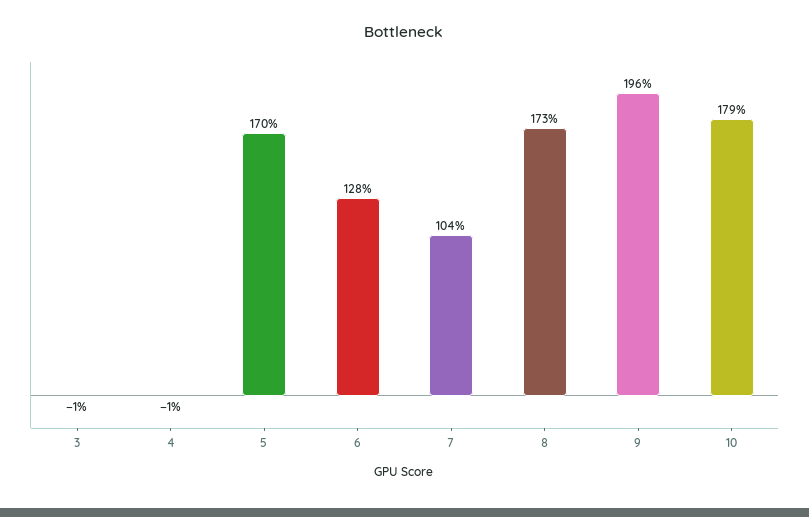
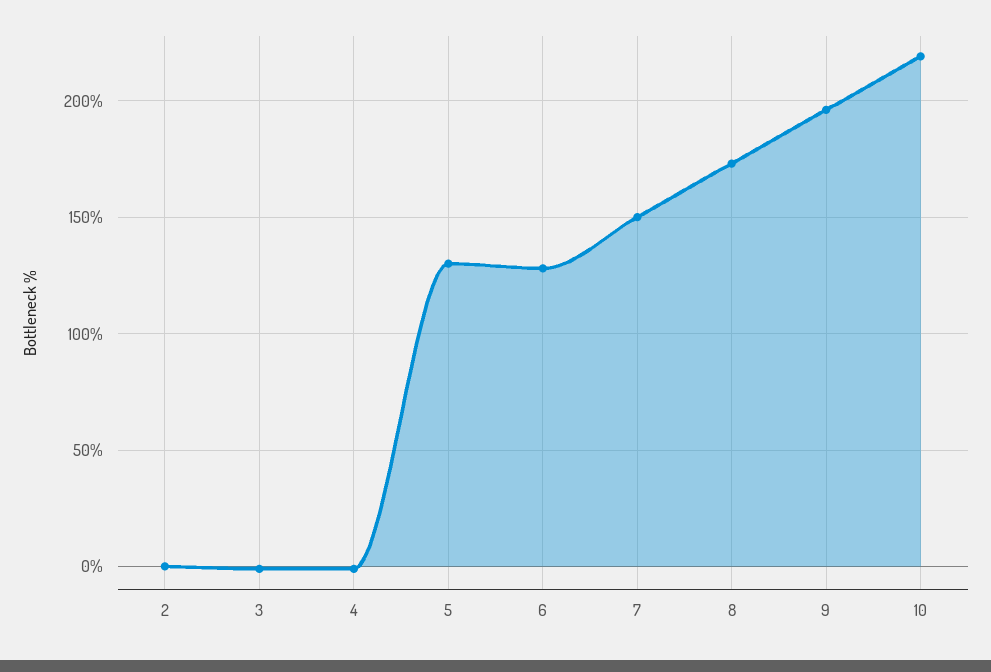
  {
    "3": -1,
    "4": -1,
-   "5": 170,
+   "5": 130,
    "6": 128,
-   "7": 104,
+   "7": 150,
    "8": 173,
    "9": 196,
-   "10": 179
+   "10": 220,
+   "2": 0
  }

